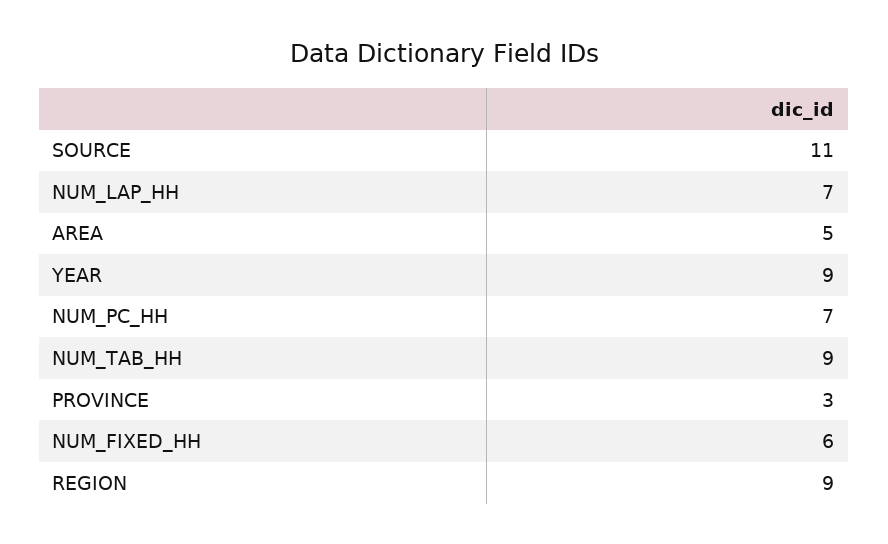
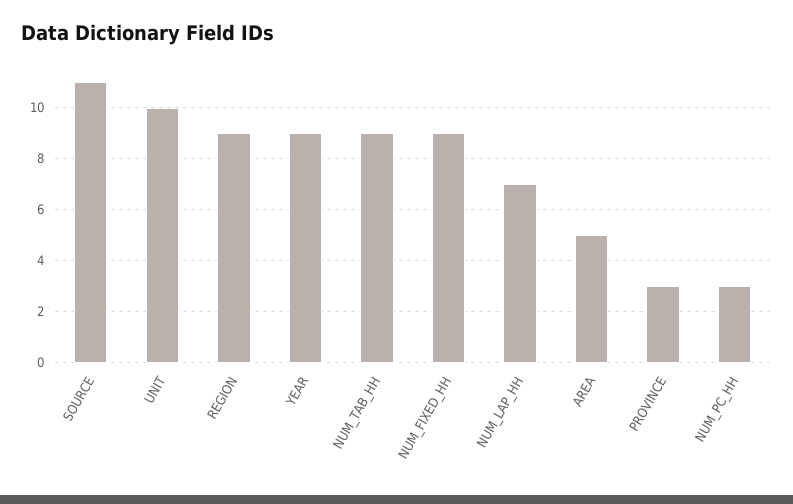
  {
    "SOURCE": 11,
    "NUM_LAP_HH": 7,
    "AREA": 5,
    "YEAR": 9,
-   "NUM_PC_HH": 7,
+   "NUM_PC_HH": 3,
    "NUM_TAB_HH": 9,
    "PROVINCE": 3,
-   "NUM_FIXED_HH": 6,
+   "NUM_FIXED_HH": 9,
-   "REGION": 9
+   "REGION": 9,
+   "UNIT": 10
  }

